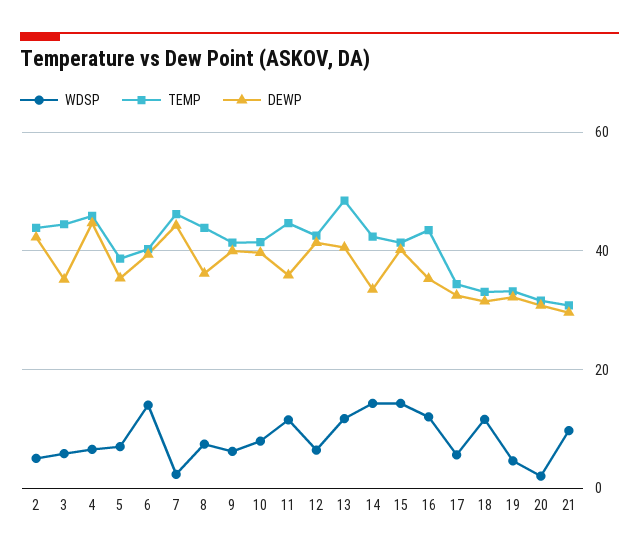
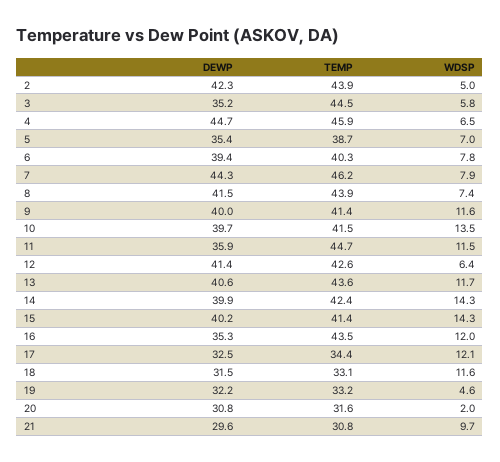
  {
    "WDSP": {
      "2": 5,
      "3": 5.8,
      "4": 6.5,
      "5": 7,
-     "6": 14,
+     "6": 7.8,
-     "7": 2,
+     "7": 7.9,
      "8": 7.4,
-     "9": 6,
+     "9": 11.6,
-     "10": 8,
+     "10": 13.5,
      "11": 11.5,
      "12": 6.4,
      "13": 11.7,
      "14": 14.3,
      "15": 14.3,
      "16": 12,
-     "17": 6,
+     "17": 12.1,
      "18": 11.6,
      "19": 4.6,
      "20": 2,
      "21": 9.7
    },
    "TEMP": {
      "2": 43.9,
      "3": 44.5,
      "4": 45.9,
      "5": 38.7,
      "6": 40.3,
      "7": 46.2,
      "8": 43.9,
      "9": 41.4,
      "10": 41.5,
      "11": 44.7,
      "12": 42.6,
-     "13": 48,
+     "13": 43.6,
      "14": 42.4,
      "15": 41.4,
      "16": 43.5,
      "17": 34.4,
      "18": 33.1,
      "19": 33.2,
      "20": 31.6,
      "21": 30.8
    },
    "DEWP": {
      "2": 42.3,
      "3": 35.2,
      "4": 44.7,
      "5": 35.4,
      "6": 39.4,
      "7": 44.3,
-     "8": 36,
+     "8": 41.5,
      "9": 40,
      "10": 39.7,
      "11": 35.9,
      "12": 41.4,
      "13": 40.6,
-     "14": 34,
+     "14": 39.9,
      "15": 40.2,
      "16": 35.3,
      "17": 32.5,
      "18": 31.5,
      "19": 32.2,
      "20": 30.8,
      "21": 29.6
    }
  }

